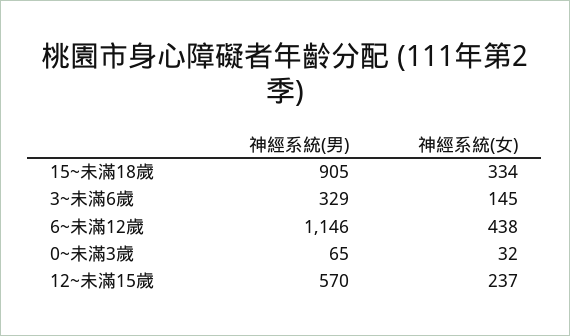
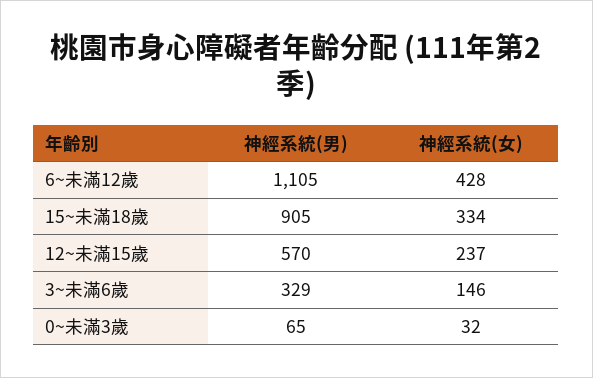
  {
    "神經系統(男)": {
      "15~未滿18歲": 905,
      "3~未滿6歲": 329,
-     "6~未滿12歲": 1146,
+     "6~未滿12歲": 1105,
      "0~未滿3歲": 65,
      "12~未滿15歲": 570
    },
    "神經系統(女)": {
      "15~未滿18歲": 334,
-     "3~未滿6歲": 145,
+     "3~未滿6歲": 146,
-     "6~未滿12歲": 438,
+     "6~未滿12歲": 428,
      "0~未滿3歲": 32,
      "12~未滿15歲": 237
    }
  }

